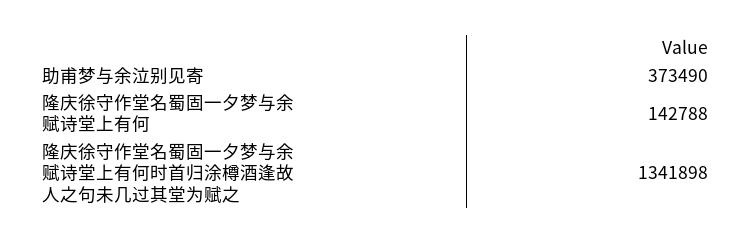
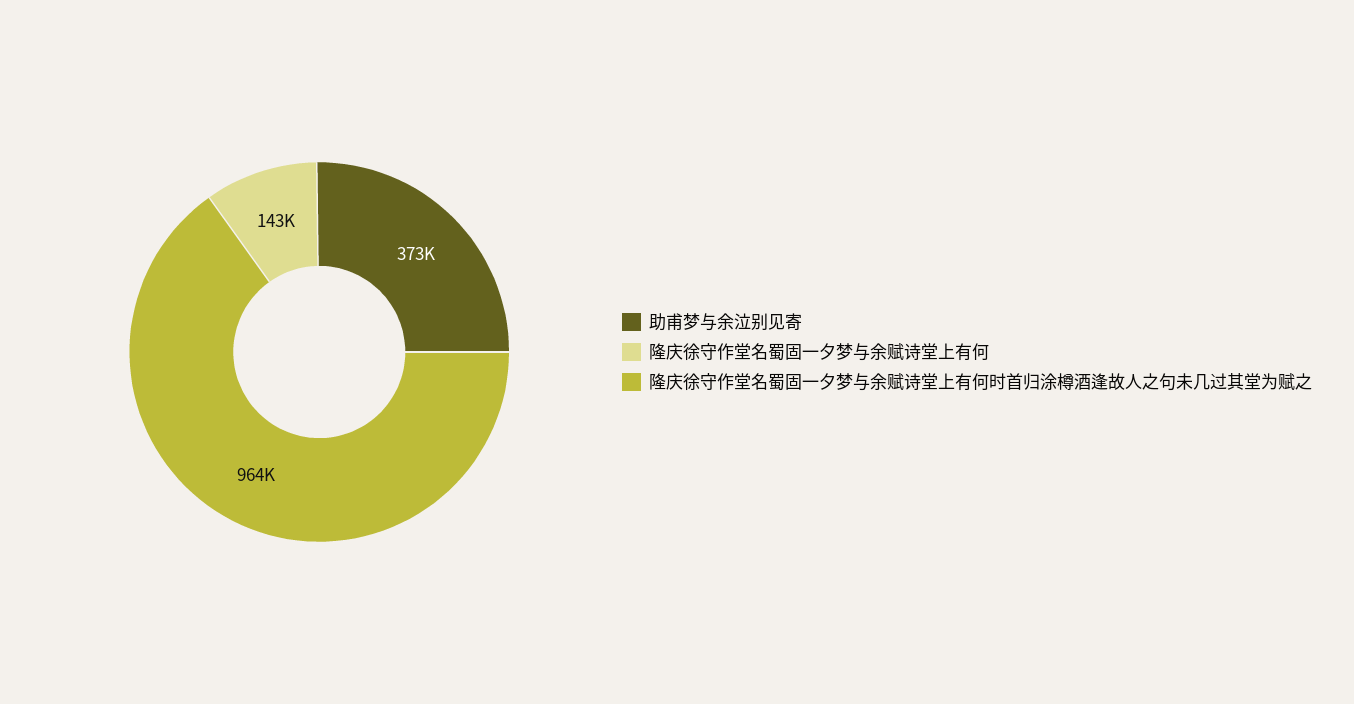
  {
    "助甫梦与余泣别见寄": 373490,
    "隆庆徐守作堂名蜀固一夕梦与余赋诗堂上有何": 142788,
-   "隆庆徐守作堂名蜀固一夕梦与余赋诗堂上有何时首归涂樽酒逢故人之句未几过其堂为赋之": 1341898
+   "隆庆徐守作堂名蜀固一夕梦与余赋诗堂上有何时首归涂樽酒逢故人之句未几过其堂为赋之": 964000
  }

